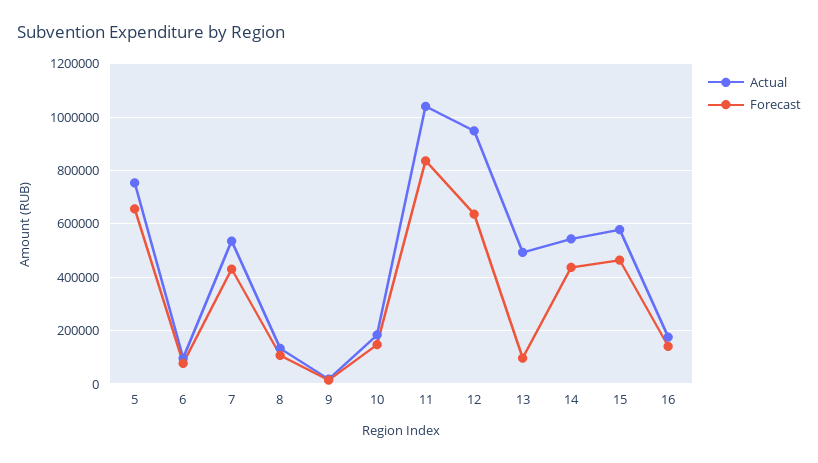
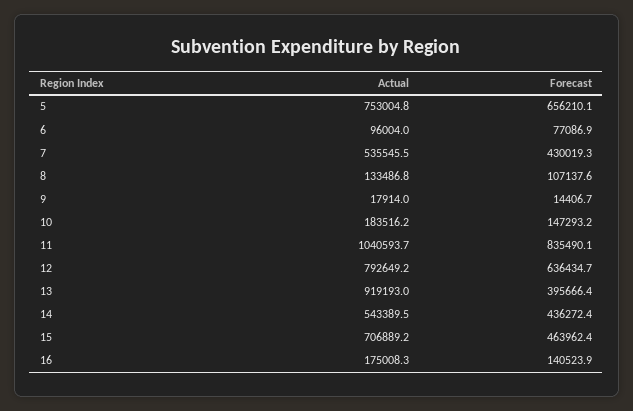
  {
    "Actual": {
      "5": 753004.8,
      "6": 96004,
      "7": 535545.5,
      "8": 133486.8,
      "9": 17914,
      "10": 183516.2,
      "11": 1040593.7,
-     "12": 950000,
+     "12": 792649.2,
-     "13": 500000,
+     "13": 919193,
      "14": 543389.5,
-     "15": 575000,
+     "15": 706889.2,
      "16": 175008.3
    },
    "Forecast": {
      "5": 656210.1,
      "6": 77086.9,
      "7": 430019.3,
      "8": 107137.6,
      "9": 14406.7,
      "10": 147293.2,
      "11": 835490.1,
      "12": 636434.7,
-     "13": 100000,
+     "13": 395666.4,
      "14": 436272.4,
      "15": 463962.4,
      "16": 140523.9
    }
  }

